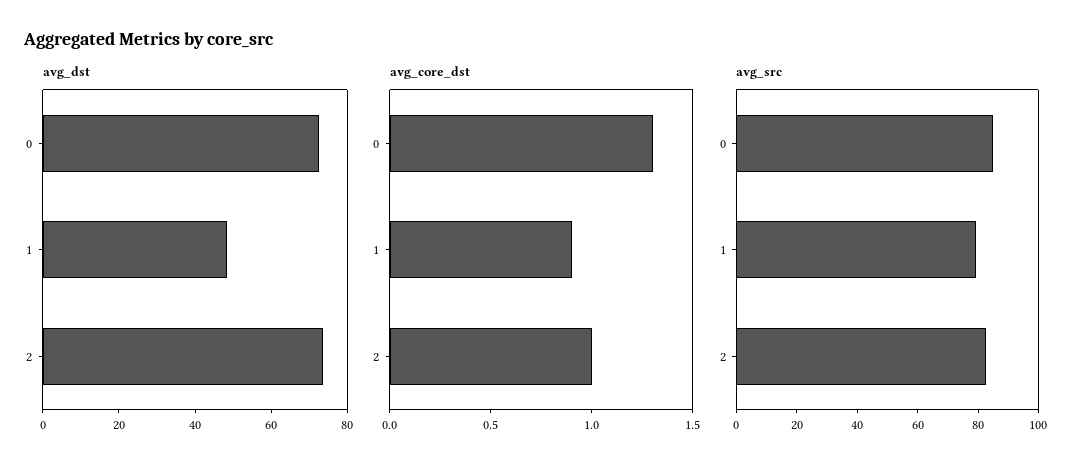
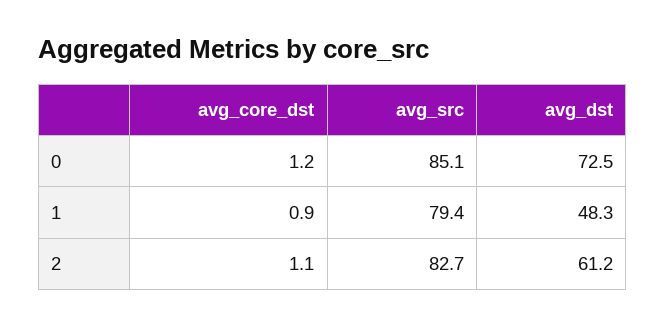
  {
    "avg_dst": {
      "0": 72.5,
      "1": 48.3,
-     "2": 75
+     "2": 61.2
    },
    "avg_core_dst": {
-     "0": 1.3,
+     "0": 1.2,
      "1": 0.9,
-     "2": 1
+     "2": 1.1
    },
    "avg_src": {
      "0": 85.1,
      "1": 79.4,
      "2": 82.7
    }
  }

